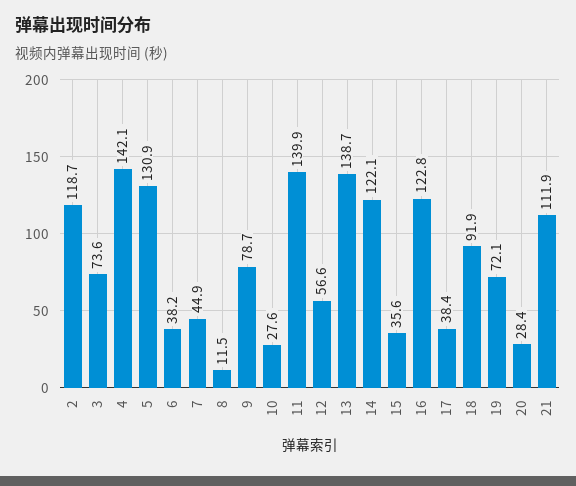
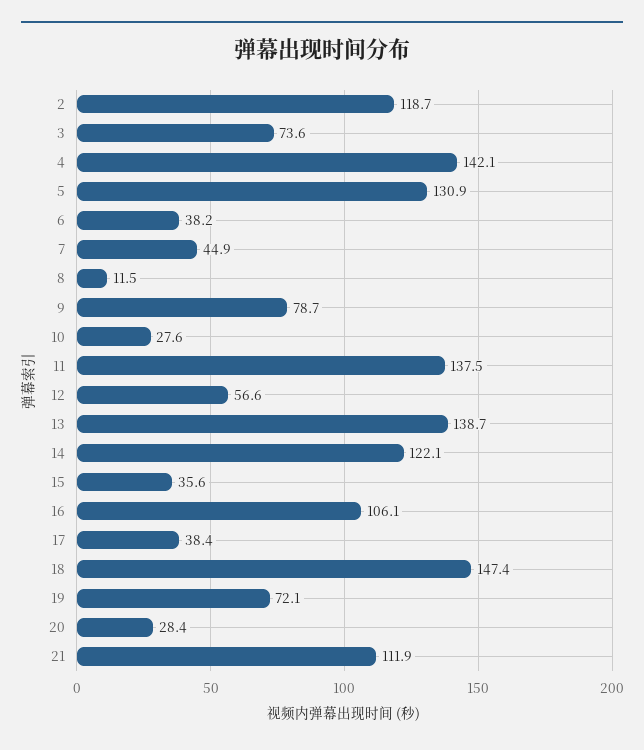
  {
    "2": 118.7,
    "3": 73.6,
    "4": 142.1,
    "5": 130.9,
    "6": 38.2,
    "7": 44.9,
    "8": 11.5,
    "9": 78.7,
    "10": 27.6,
-   "11": 139.9,
+   "11": 137.5,
    "12": 56.6,
    "13": 138.7,
    "14": 122.1,
    "15": 35.6,
-   "16": 122.8,
+   "16": 106.1,
    "17": 38.4,
-   "18": 91.9,
+   "18": 147.4,
    "19": 72.1,
    "20": 28.4,
    "21": 111.9
  }

